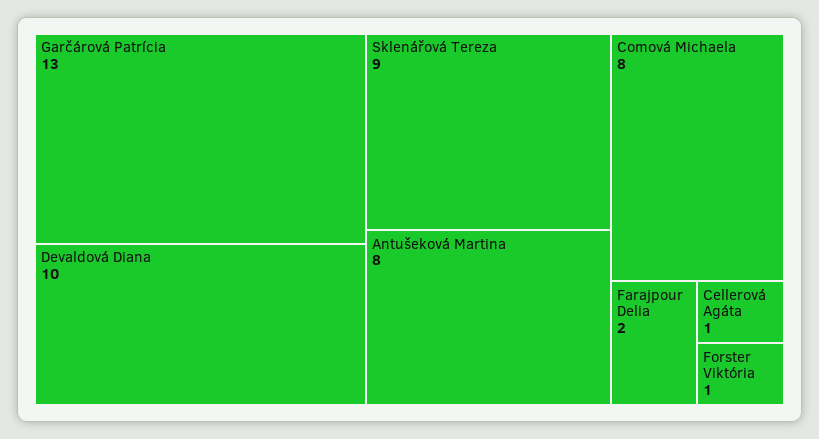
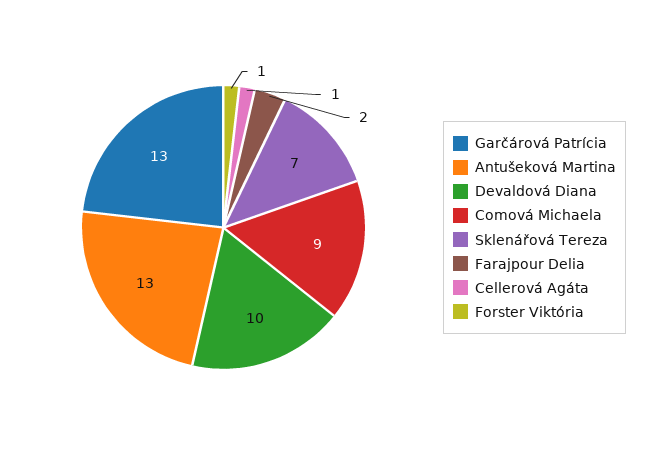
  {
    "Garčárová Patrícia": 13,
    "Devaldová Diana": 10,
-   "Sklenářová Tereza": 9,
+   "Sklenářová Tereza": 7,
-   "Antušeková Martina": 8,
+   "Antušeková Martina": 13,
-   "Comová Michaela": 8,
+   "Comová Michaela": 9,
    "Farajpour Delia": 2,
    "Cellerová Agáta": 1,
    "Forster Viktória": 1
  }

